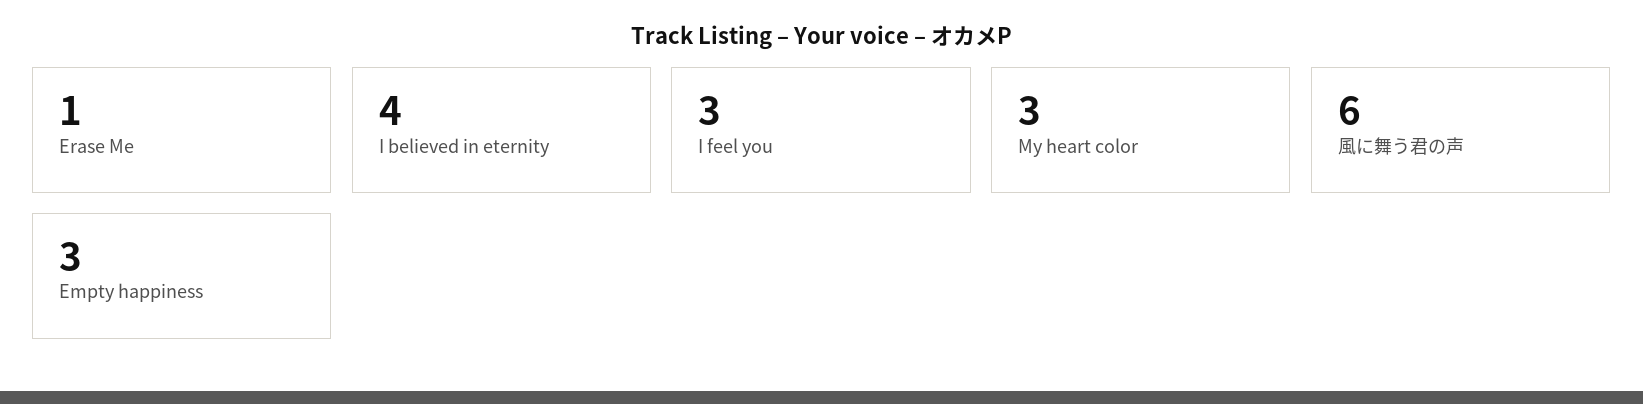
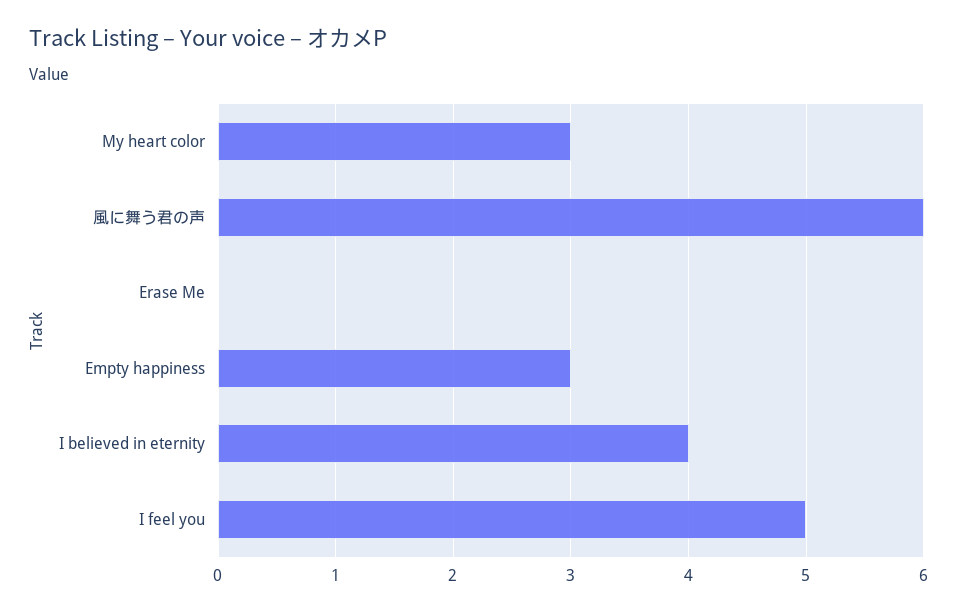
  {
-   "Erase Me": 1,
+   "Erase Me": 0,
    "I believed in eternity": 4,
-   "I feel you": 3,
+   "I feel you": 5,
    "My heart color": 3,
    "風に舞う君の声": 6,
    "Empty happiness": 3
  }

